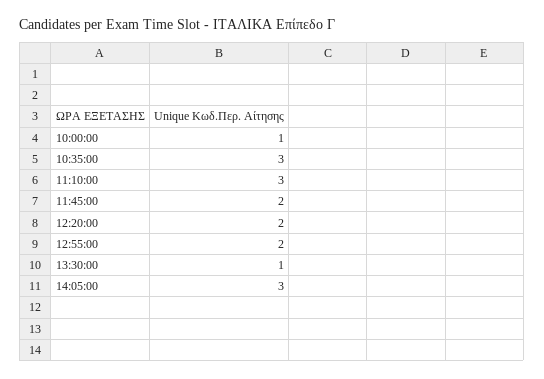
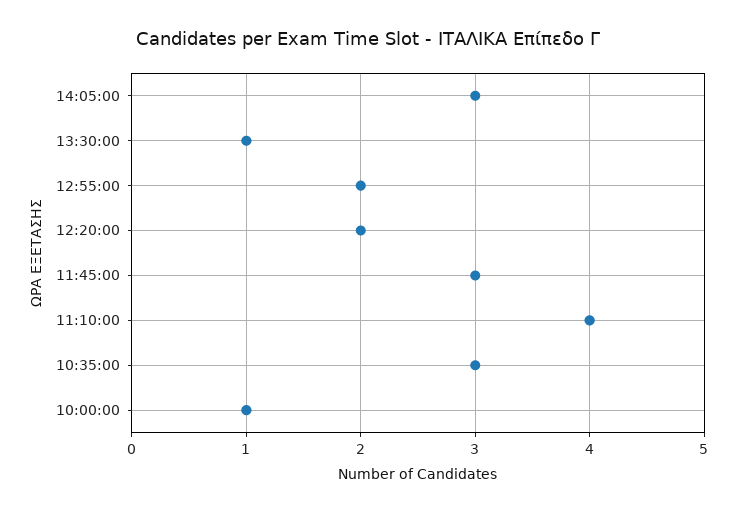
  {
    "10:00:00": 1,
    "10:35:00": 3,
-   "11:10:00": 3,
+   "11:10:00": 4,
-   "11:45:00": 2,
+   "11:45:00": 3,
    "12:20:00": 2,
    "12:55:00": 2,
    "13:30:00": 1,
    "14:05:00": 3
  }

